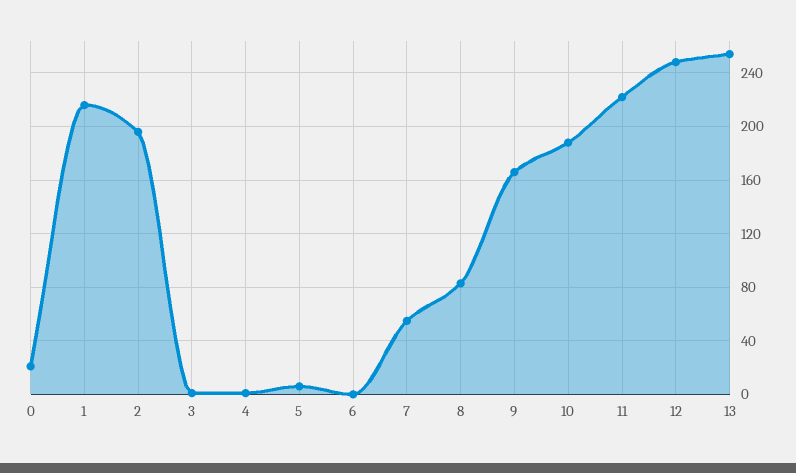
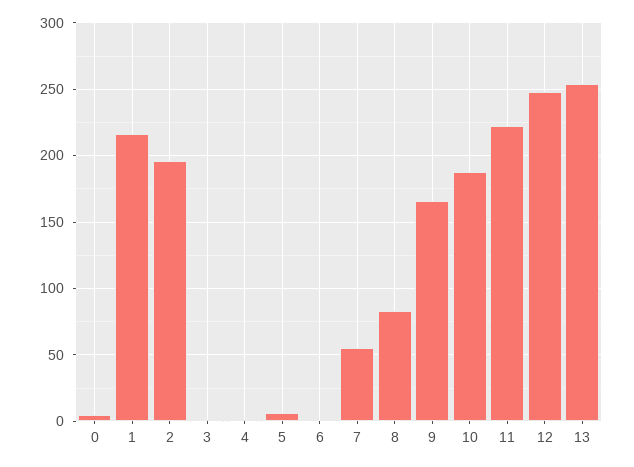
  {
-   "0": 20,
+   "0": 5,
    "1": 215,
    "2": 195,
    "3": 0,
    "4": 0,
    "5": 5,
    "6": 0,
    "7": 55,
    "8": 85,
    "9": 165,
    "10": 190,
    "11": 220,
    "12": 250,
    "13": 255
  }

